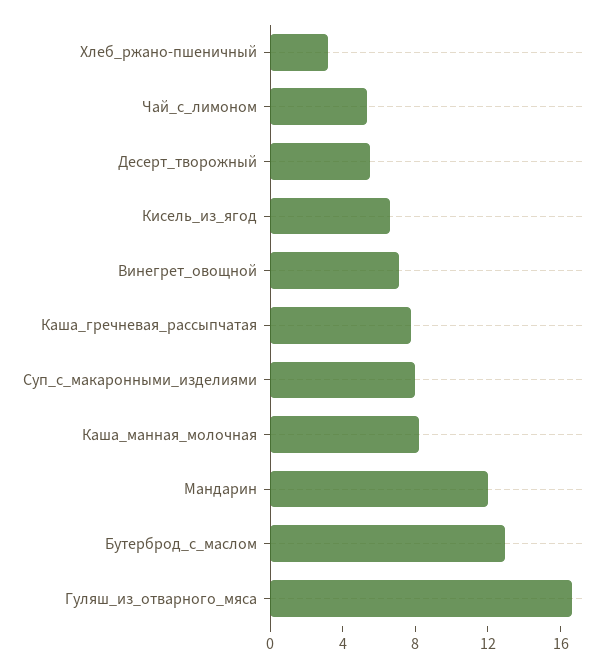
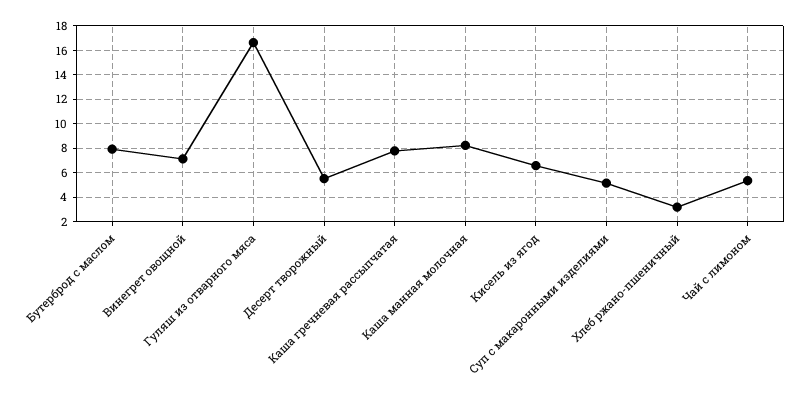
  {
    "Хлеб_ржано-пшеничный": 3,
    "Чай_с_лимоном": 5.5,
    "Десерт_творожный": 5.5,
    "Кисель_из_ягод": 6.5,
    "Винегрет_овощной": 7,
    "Каша_гречневая_рассыпчатая": 8,
-   "Суп_с_макаронными_изделиями": 8,
+   "Суп_с_макаронными_изделиями": 5,
    "Каша_манная_молочная": 8,
-   "Мандарин": 12,
-   "Бутерброд_с_маслом": 13,
+   "Бутерброд_с_маслом": 8,
    "Гуляш_из_отварного_мяса": 16.5
  }

